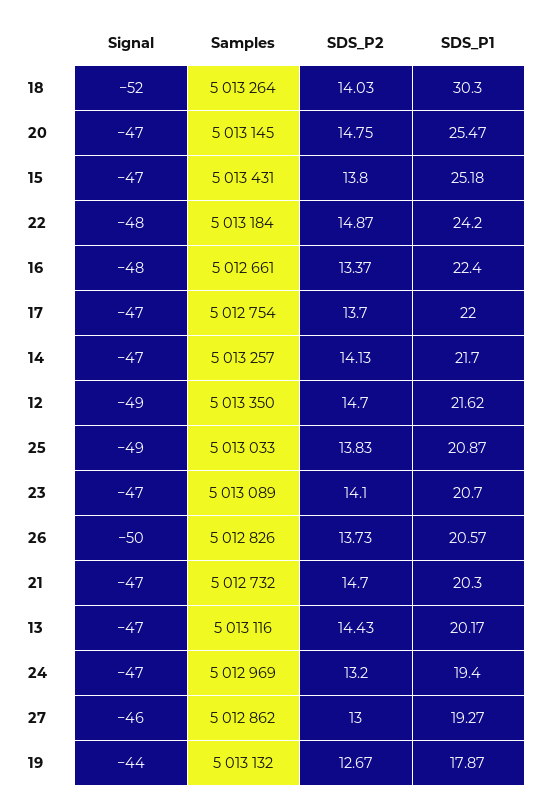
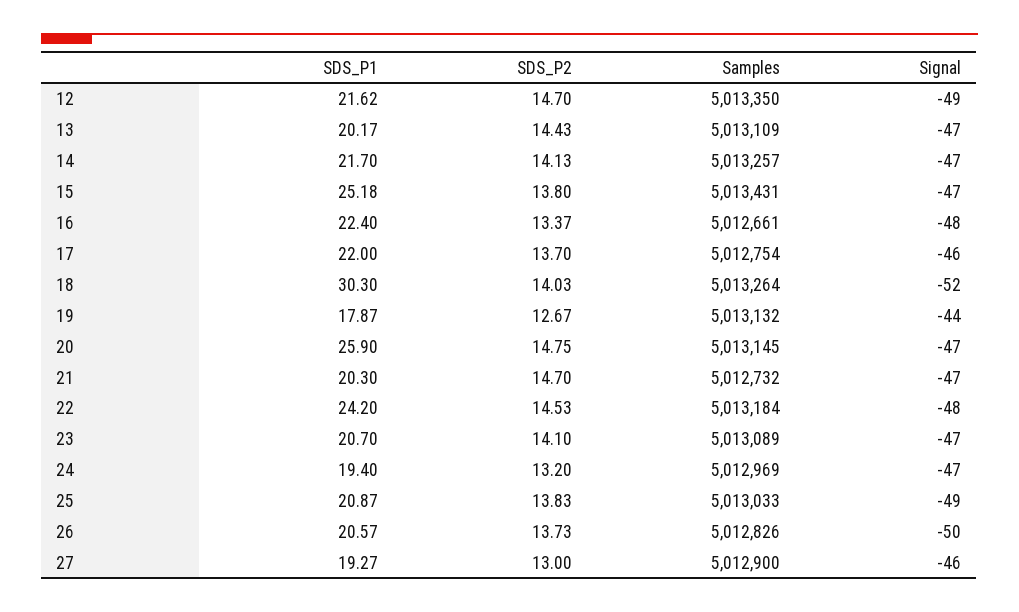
  {
    "Signal": {
      "18": -52,
      "20": -47,
      "15": -47,
      "22": -48,
      "16": -48,
-     "17": -47,
+     "17": -46,
      "14": -47,
      "12": -49,
      "25": -49,
      "23": -47,
      "26": -50,
      "21": -47,
      "13": -47,
      "24": -47,
      "27": -46,
      "19": -44
    },
    "Samples": {
      "18": 5013264,
      "20": 5013145,
      "15": 5013431,
      "22": 5013184,
      "16": 5012661,
      "17": 5012754,
      "14": 5013257,
      "12": 5013350,
      "25": 5013033,
      "23": 5013089,
      "26": 5012826,
      "21": 5012732,
-     "13": 5013116,
+     "13": 5013109,
      "24": 5012969,
-     "27": 5012862,
+     "27": 5012900,
      "19": 5013132
    },
    "SDS_P2": {
      "18": 14.03,
      "20": 14.75,
      "15": 13.8,
-     "22": 14.87,
+     "22": 14.53,
      "16": 13.37,
      "17": 13.7,
      "14": 14.13,
      "12": 14.7,
      "25": 13.83,
      "23": 14.1,
      "26": 13.73,
      "21": 14.7,
      "13": 14.43,
      "24": 13.2,
      "27": 13,
      "19": 12.67
    },
    "SDS_P1": {
      "18": 30.3,
-     "20": 25.47,
+     "20": 25.9,
      "15": 25.18,
      "22": 24.2,
      "16": 22.4,
      "17": 22,
      "14": 21.7,
      "12": 21.62,
      "25": 20.87,
      "23": 20.7,
      "26": 20.57,
      "21": 20.3,
      "13": 20.17,
      "24": 19.4,
      "27": 19.27,
      "19": 17.87
    }
  }

